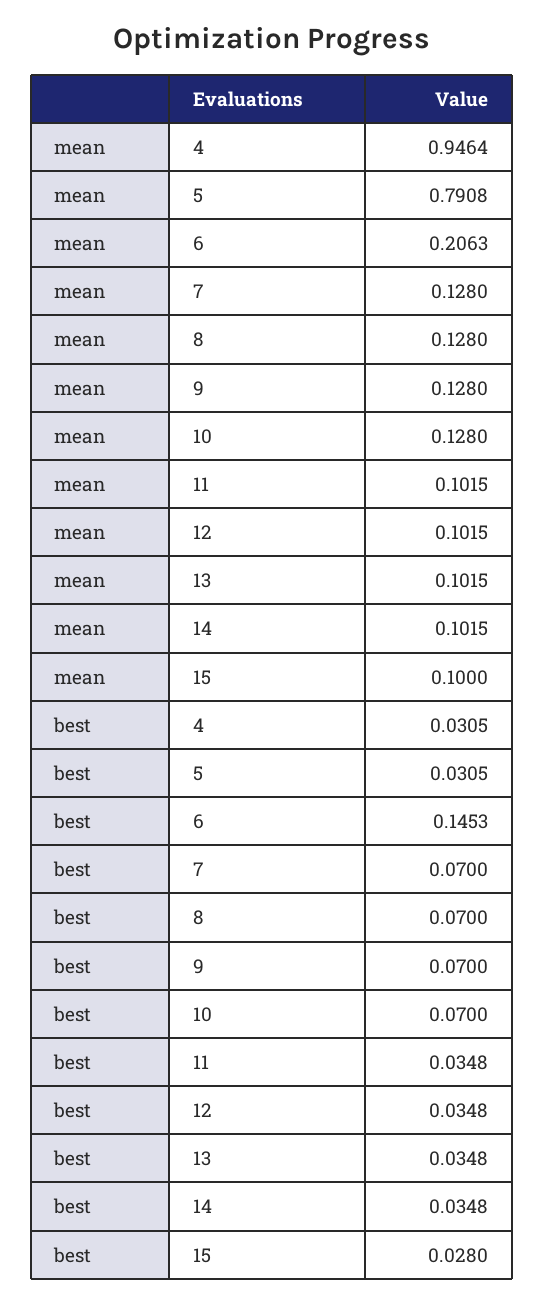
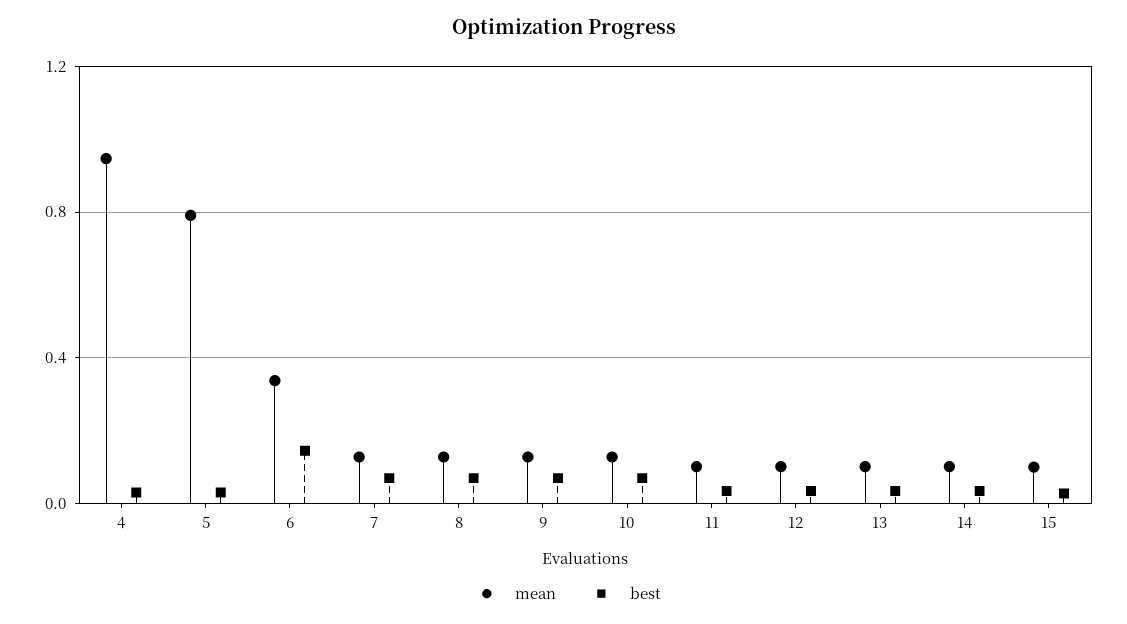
  {
    "mean": {
      "4": 0.9464,
      "5": 0.7908,
-     "6": 0.2063,
+     "6": 0.35,
      "7": 0.128,
      "8": 0.128,
      "9": 0.128,
      "10": 0.128,
      "11": 0.1015,
      "12": 0.1015,
      "13": 0.1015,
      "14": 0.1015,
      "15": 0.1
    },
    "best": {
      "4": 0.0305,
      "5": 0.0305,
      "6": 0.1453,
      "7": 0.07,
      "8": 0.07,
      "9": 0.07,
      "10": 0.07,
      "11": 0.0348,
      "12": 0.0348,
      "13": 0.0348,
      "14": 0.0348,
      "15": 0.028
    }
  }

